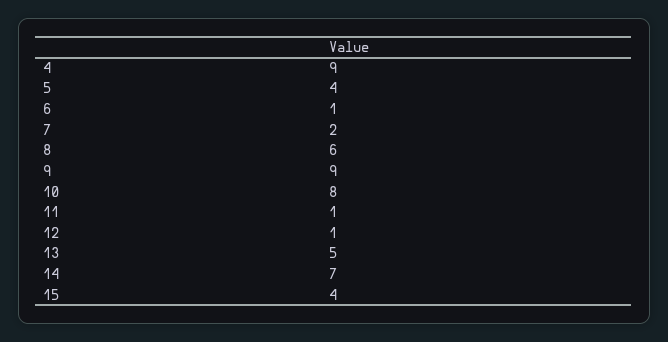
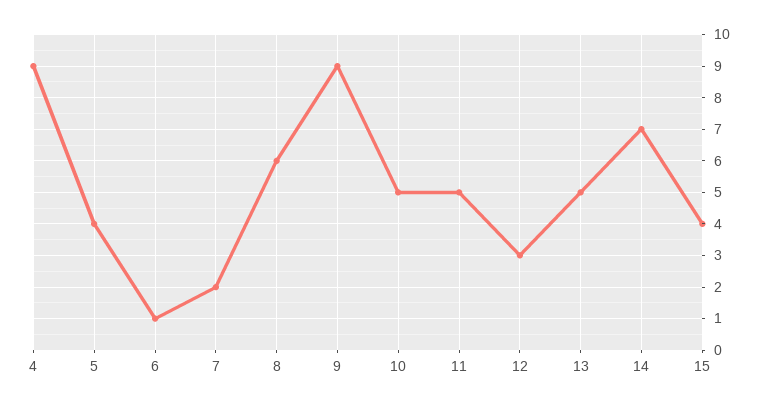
  {
    "4": 9,
    "5": 4,
    "6": 1,
    "7": 2,
    "8": 6,
    "9": 9,
-   "10": 8,
+   "10": 5,
-   "11": 1,
+   "11": 5,
-   "12": 1,
+   "12": 3,
    "13": 5,
    "14": 7,
    "15": 4
  }

